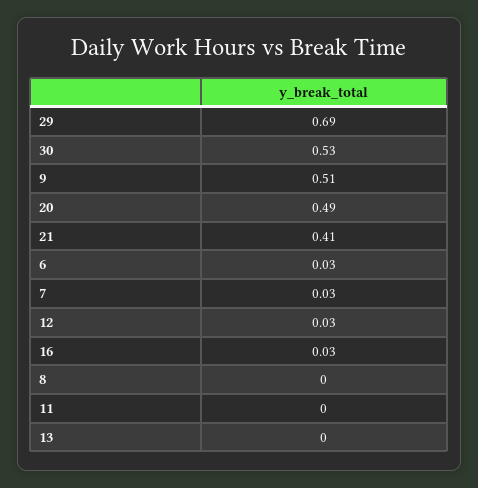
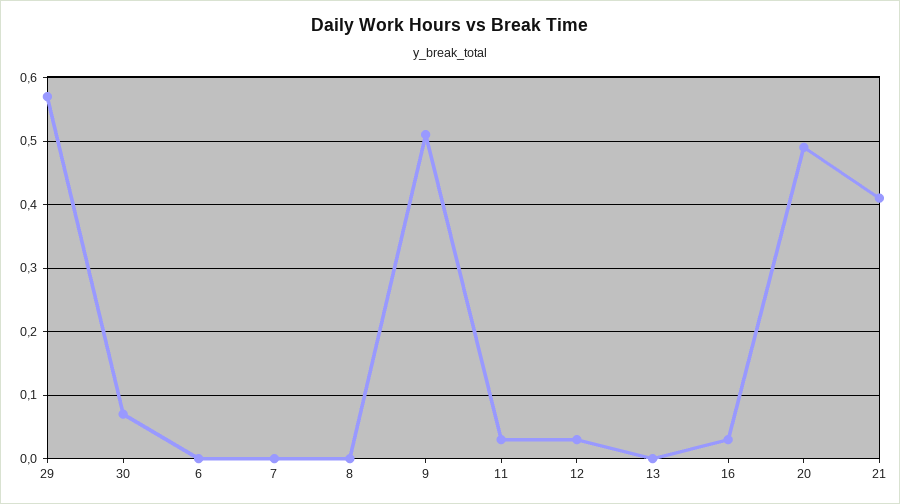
  {
-   "29": 0.69,
+   "29": 0.57,
-   "30": 0.53,
+   "30": 0.07,
    "9": 0.51,
    "20": 0.49,
    "21": 0.41,
-   "6": 0.03,
+   "6": 0,
-   "7": 0.03,
+   "7": 0,
    "12": 0.03,
    "16": 0.03,
    "8": 0,
-   "11": 0,
+   "11": 0.03,
    "13": 0
  }

